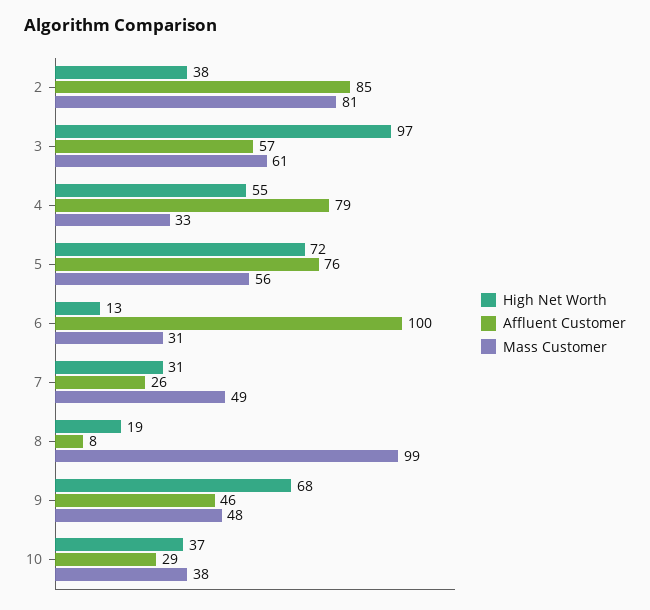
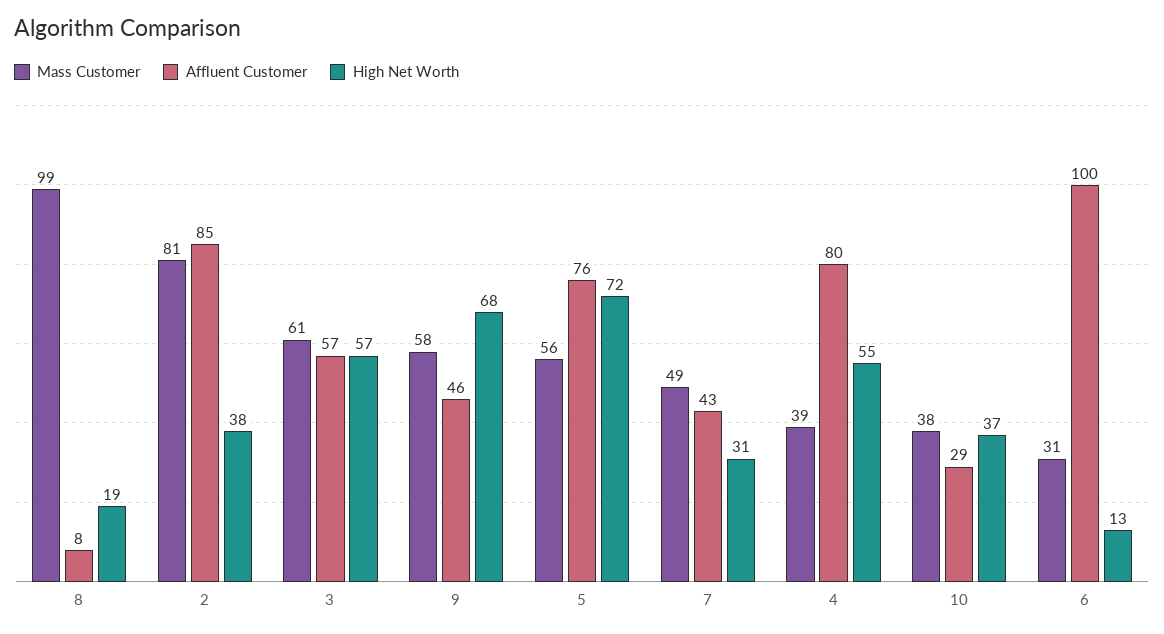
  {
    "High Net Worth": {
      "2": 38,
-     "3": 97,
+     "3": 57,
      "4": 55,
      "5": 72,
      "6": 13,
      "7": 31,
      "8": 19,
      "9": 68,
      "10": 37
    },
    "Affluent Customer": {
      "2": 85,
      "3": 57,
-     "4": 79,
+     "4": 80,
      "5": 76,
      "6": 100,
-     "7": 26,
+     "7": 43,
      "8": 8,
      "9": 46,
      "10": 29
    },
    "Mass Customer": {
      "2": 81,
      "3": 61,
-     "4": 33,
+     "4": 39,
      "5": 56,
      "6": 31,
      "7": 49,
      "8": 99,
-     "9": 48,
+     "9": 58,
      "10": 38
    }
  }

